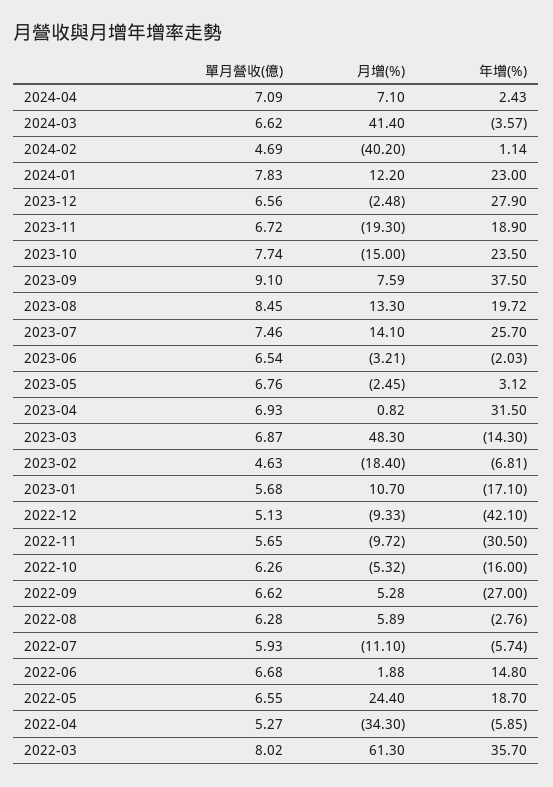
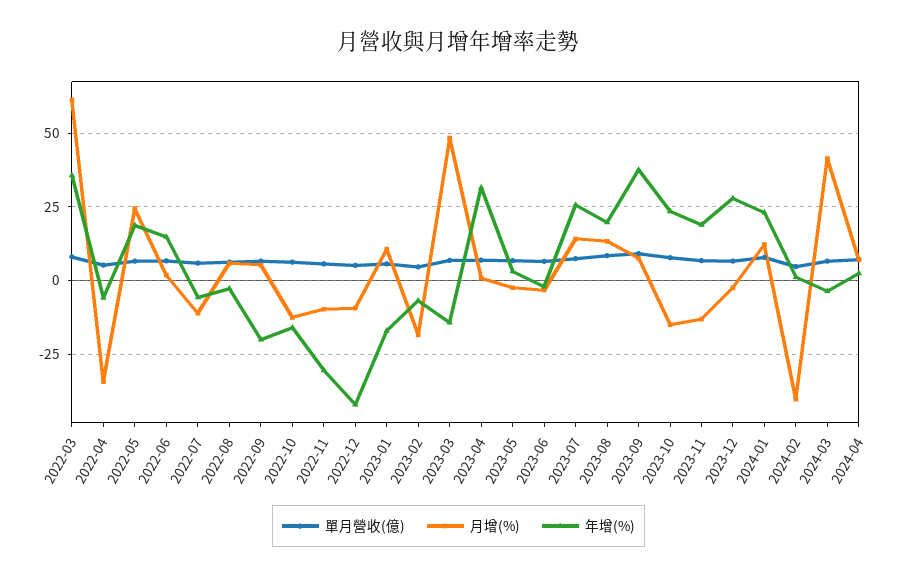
  {
    "單月營收(億)": {
      "2024-04": 7.09,
      "2024-03": 6.62,
      "2024-02": 4.69,
      "2024-01": 7.83,
      "2023-12": 6.56,
      "2023-11": 6.72,
      "2023-10": 7.74,
      "2023-09": 9.1,
      "2023-08": 8.45,
      "2023-07": 7.46,
      "2023-06": 6.54,
      "2023-05": 6.76,
      "2023-04": 6.93,
      "2023-03": 6.87,
      "2023-02": 4.63,
      "2023-01": 5.68,
      "2022-12": 5.13,
      "2022-11": 5.65,
      "2022-10": 6.26,
      "2022-09": 6.62,
      "2022-08": 6.28,
      "2022-07": 5.93,
      "2022-06": 6.68,
      "2022-05": 6.55,
      "2022-04": 5.27,
      "2022-03": 8.02
    },
    "月增(%)": {
      "2024-04": 7.1,
      "2024-03": 41.4,
      "2024-02": -40.2,
      "2024-01": 12.2,
      "2023-12": -2.48,
-     "2023-11": -19.3,
+     "2023-11": -12.5,
      "2023-10": -15,
      "2023-09": 7.59,
      "2023-08": 13.3,
      "2023-07": 14.1,
      "2023-06": -3.21,
      "2023-05": -2.45,
      "2023-04": 0.82,
      "2023-03": 48.3,
      "2023-02": -18.4,
      "2023-01": 10.7,
      "2022-12": -9.33,
      "2022-11": -9.72,
-     "2022-10": -5.32,
+     "2022-10": -12.5,
      "2022-09": 5.28,
      "2022-08": 5.89,
      "2022-07": -11.1,
      "2022-06": 1.88,
      "2022-05": 24.4,
      "2022-04": -34.3,
      "2022-03": 61.3
    },
    "年增(%)": {
      "2024-04": 2.43,
      "2024-03": -3.57,
      "2024-02": 1.14,
      "2024-01": 23,
      "2023-12": 27.9,
      "2023-11": 18.9,
      "2023-10": 23.5,
      "2023-09": 37.5,
      "2023-08": 19.72,
      "2023-07": 25.7,
      "2023-06": -2.03,
      "2023-05": 3.12,
      "2023-04": 31.5,
      "2023-03": -14.3,
      "2023-02": -6.81,
      "2023-01": -17.1,
      "2022-12": -42.1,
      "2022-11": -30.5,
      "2022-10": -16,
-     "2022-09": -27,
+     "2022-09": -20,
      "2022-08": -2.76,
      "2022-07": -5.74,
      "2022-06": 14.8,
      "2022-05": 18.7,
      "2022-04": -5.85,
      "2022-03": 35.7
    }
  }

